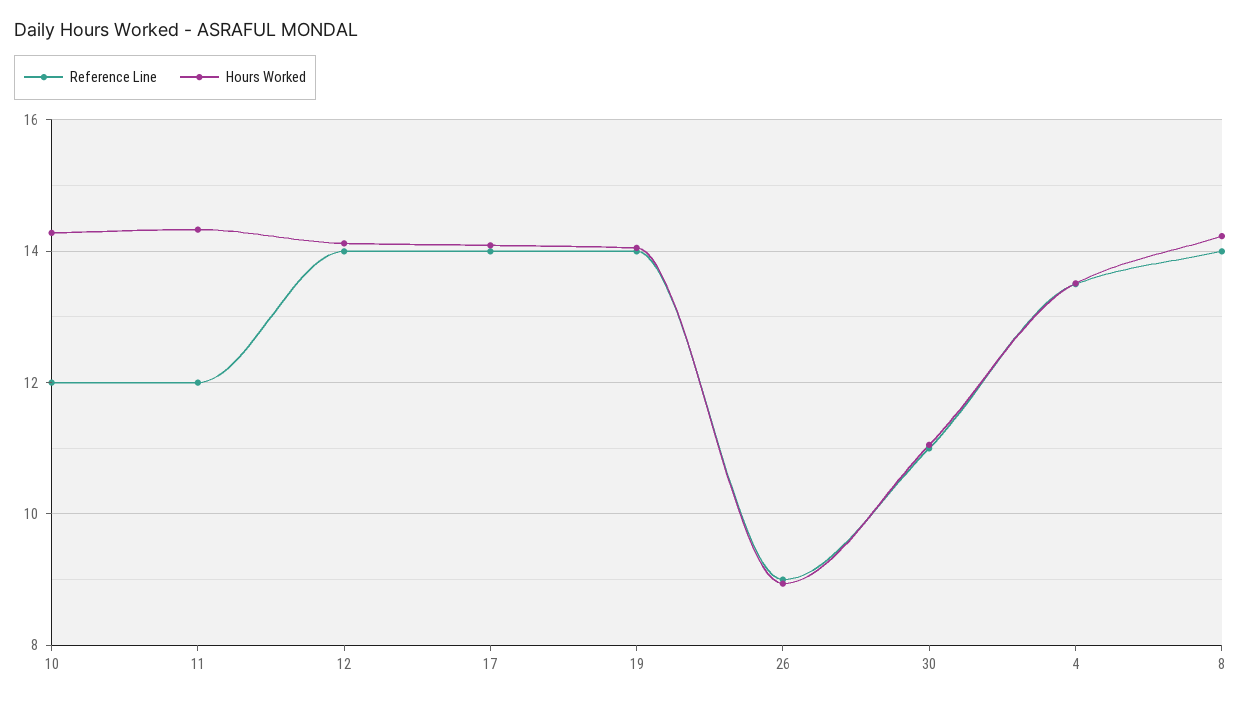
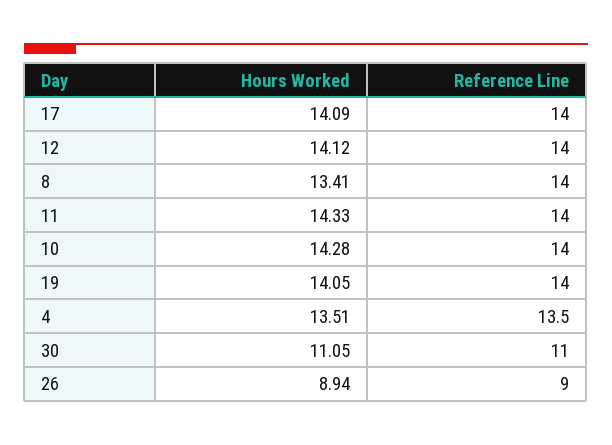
  {
    "Reference Line": {
-     "10": 12,
+     "10": 14,
-     "11": 12,
+     "11": 14,
      "12": 14,
      "17": 14,
      "19": 14,
      "26": 9,
      "30": 11,
      "4": 13.5,
      "8": 14
    },
    "Hours Worked": {
      "10": 14.28,
      "11": 14.33,
      "12": 14.12,
      "17": 14.09,
      "19": 14.05,
      "26": 8.94,
      "30": 11.05,
      "4": 13.51,
-     "8": 14.2
+     "8": 13.41
    }
  }

